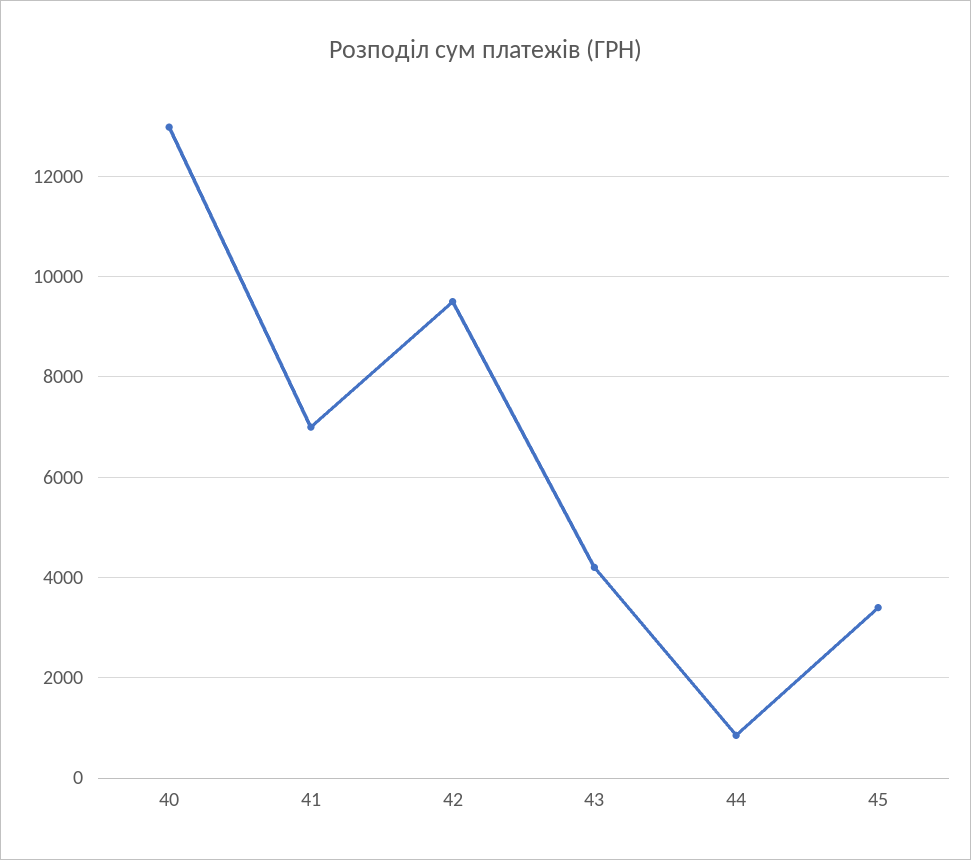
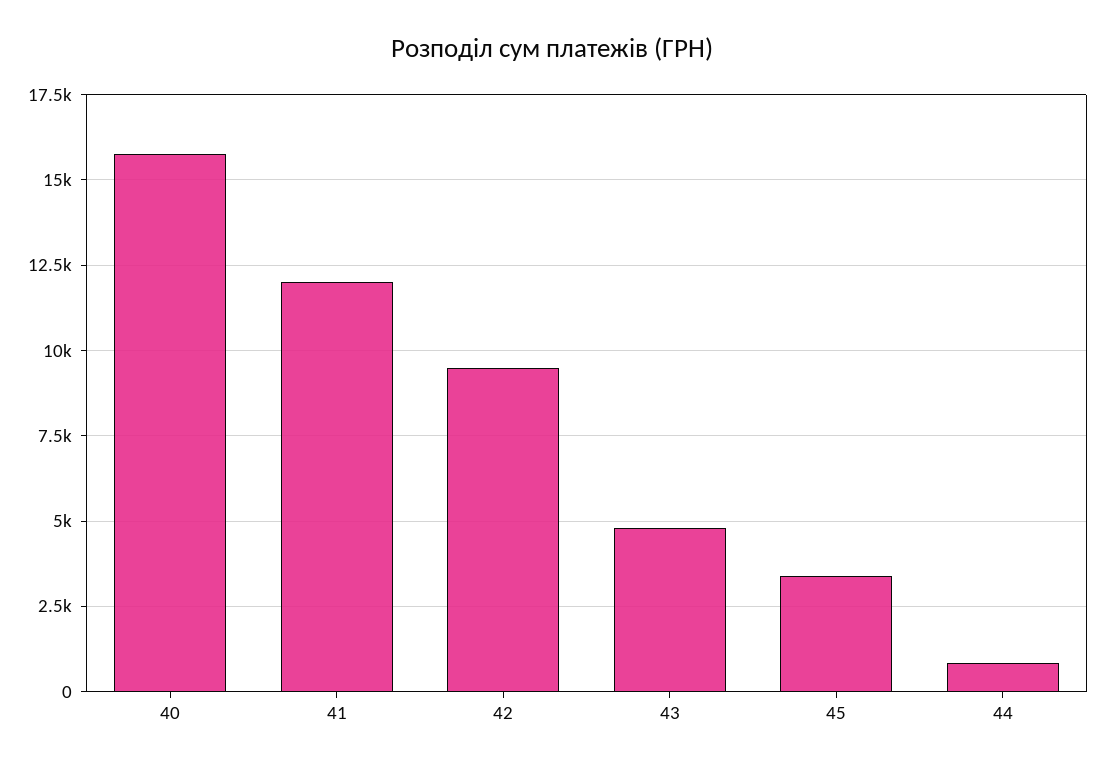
  {
-   "40": 13000,
+   "40": 15750,
-   "41": 7000,
+   "41": 12000,
    "42": 9600,
-   "43": 4200,
+   "43": 4750,
    "44": 800,
    "45": 3400
  }

